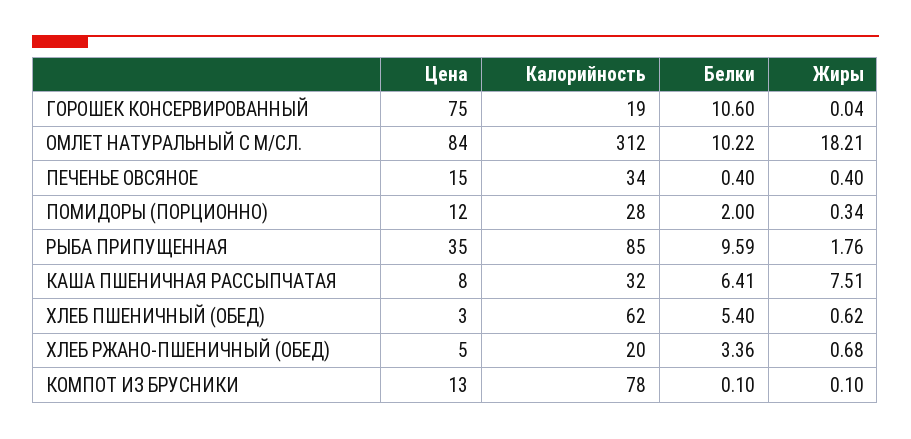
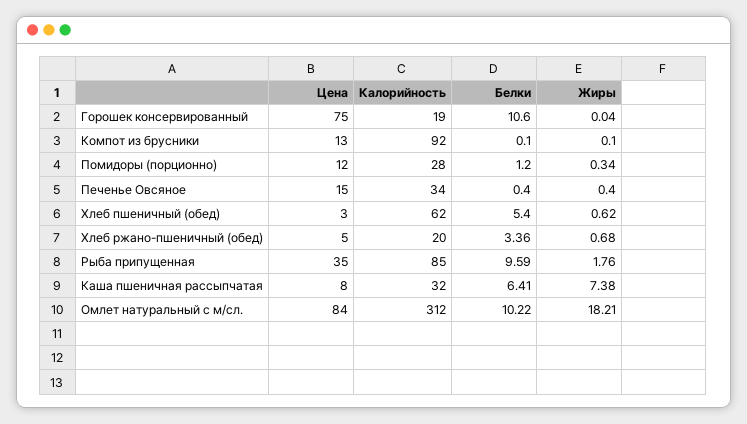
  {
    "Цена": {
      "ГОРОШЕК КОНСЕРВИРОВАННЫЙ": 75,
      "ОМЛЕТ НАТУРАЛЬНЫЙ С М/СЛ.": 84,
      "ПЕЧЕНЬЕ ОВСЯНОЕ": 15,
      "ПОМИДОРЫ (ПОРЦИОННО)": 12,
      "РЫБА ПРИПУЩЕННАЯ": 35,
      "КАША ПШЕНИЧНАЯ РАССЫПЧАТАЯ": 8,
      "ХЛЕБ ПШЕНИЧНЫЙ (ОБЕД)": 3,
      "ХЛЕБ РЖАНО-ПШЕНИЧНЫЙ (ОБЕД)": 5,
      "КОМПОТ ИЗ БРУСНИКИ": 13
    },
    "Калорийность": {
      "ГОРОШЕК КОНСЕРВИРОВАННЫЙ": 19,
      "ОМЛЕТ НАТУРАЛЬНЫЙ С М/СЛ.": 312,
      "ПЕЧЕНЬЕ ОВСЯНОЕ": 34,
      "ПОМИДОРЫ (ПОРЦИОННО)": 28,
      "РЫБА ПРИПУЩЕННАЯ": 85,
      "КАША ПШЕНИЧНАЯ РАССЫПЧАТАЯ": 32,
      "ХЛЕБ ПШЕНИЧНЫЙ (ОБЕД)": 62,
      "ХЛЕБ РЖАНО-ПШЕНИЧНЫЙ (ОБЕД)": 20,
-     "КОМПОТ ИЗ БРУСНИКИ": 78
+     "КОМПОТ ИЗ БРУСНИКИ": 92
    },
    "Белки": {
      "ГОРОШЕК КОНСЕРВИРОВАННЫЙ": 10.6,
      "ОМЛЕТ НАТУРАЛЬНЫЙ С М/СЛ.": 10.22,
      "ПЕЧЕНЬЕ ОВСЯНОЕ": 0.4,
-     "ПОМИДОРЫ (ПОРЦИОННО)": 2,
+     "ПОМИДОРЫ (ПОРЦИОННО)": 1.2,
      "РЫБА ПРИПУЩЕННАЯ": 9.59,
      "КАША ПШЕНИЧНАЯ РАССЫПЧАТАЯ": 6.41,
      "ХЛЕБ ПШЕНИЧНЫЙ (ОБЕД)": 5.4,
      "ХЛЕБ РЖАНО-ПШЕНИЧНЫЙ (ОБЕД)": 3.36,
      "КОМПОТ ИЗ БРУСНИКИ": 0.1
    },
    "Жиры": {
      "ГОРОШЕК КОНСЕРВИРОВАННЫЙ": 0.04,
      "ОМЛЕТ НАТУРАЛЬНЫЙ С М/СЛ.": 18.21,
      "ПЕЧЕНЬЕ ОВСЯНОЕ": 0.4,
      "ПОМИДОРЫ (ПОРЦИОННО)": 0.34,
      "РЫБА ПРИПУЩЕННАЯ": 1.76,
-     "КАША ПШЕНИЧНАЯ РАССЫПЧАТАЯ": 7.51,
+     "КАША ПШЕНИЧНАЯ РАССЫПЧАТАЯ": 7.38,
      "ХЛЕБ ПШЕНИЧНЫЙ (ОБЕД)": 0.62,
      "ХЛЕБ РЖАНО-ПШЕНИЧНЫЙ (ОБЕД)": 0.68,
      "КОМПОТ ИЗ БРУСНИКИ": 0.1
    }
  }

